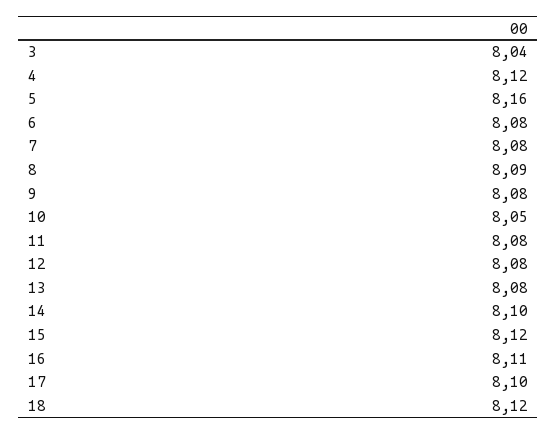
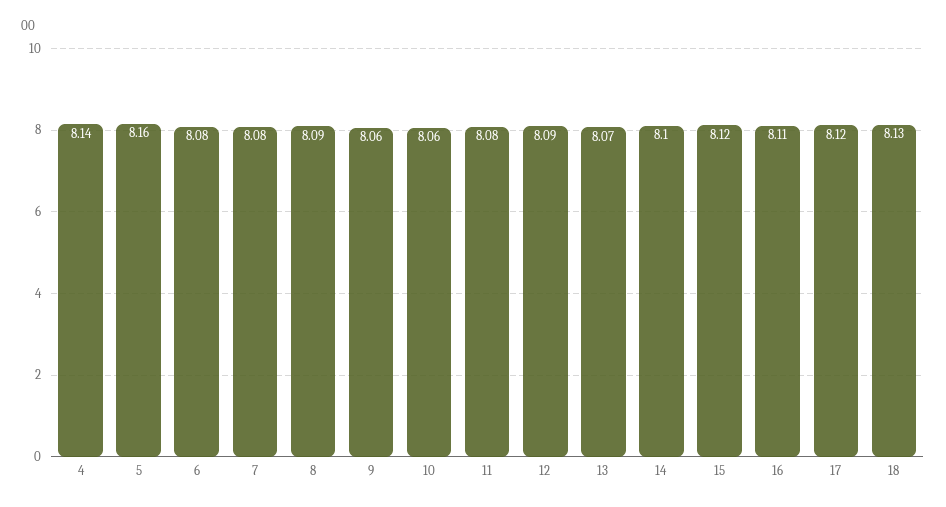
  {
-   "3": 8.04,
-   "4": 8.12,
+   "4": 8.14,
    "5": 8.16,
    "6": 8.08,
    "7": 8.08,
    "8": 8.09,
-   "9": 8.08,
+   "9": 8.06,
-   "10": 8.05,
+   "10": 8.06,
    "11": 8.08,
-   "12": 8.08,
+   "12": 8.09,
-   "13": 8.08,
+   "13": 8.07,
    "14": 8.1,
    "15": 8.12,
    "16": 8.11,
-   "17": 8.1,
+   "17": 8.12,
-   "18": 8.12
+   "18": 8.13
  }

